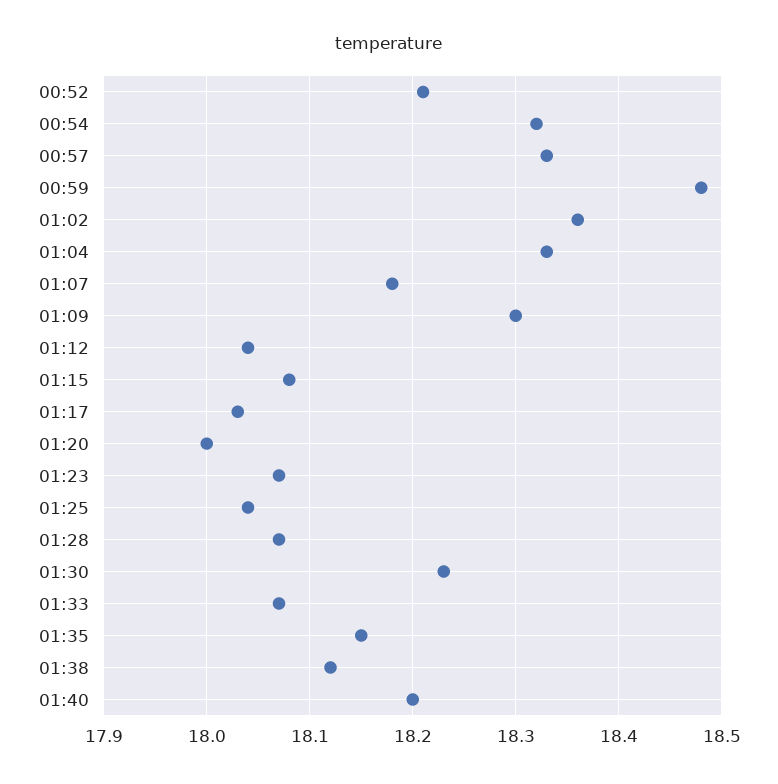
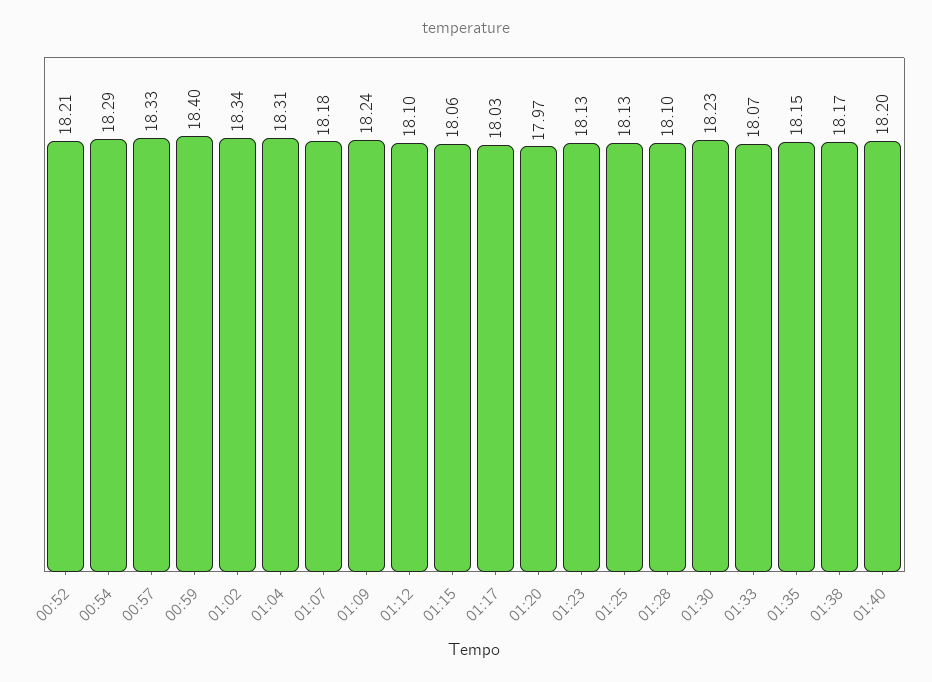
  {
    "00:52": 18.21,
-   "00:54": 18.32,
+   "00:54": 18.29,
    "00:57": 18.33,
-   "00:59": 18.48,
+   "00:59": 18.4,
-   "01:02": 18.36,
+   "01:02": 18.34,
-   "01:04": 18.33,
+   "01:04": 18.31,
    "01:07": 18.18,
-   "01:09": 18.3,
+   "01:09": 18.24,
-   "01:12": 18.04,
+   "01:12": 18.1,
-   "01:15": 18.08,
+   "01:15": 18.06,
    "01:17": 18.03,
-   "01:20": 18,
+   "01:20": 17.97,
-   "01:23": 18.07,
+   "01:23": 18.13,
-   "01:25": 18.04,
+   "01:25": 18.13,
-   "01:28": 18.07,
+   "01:28": 18.1,
    "01:30": 18.23,
    "01:33": 18.07,
    "01:35": 18.15,
-   "01:38": 18.12,
+   "01:38": 18.17,
    "01:40": 18.2
  }

